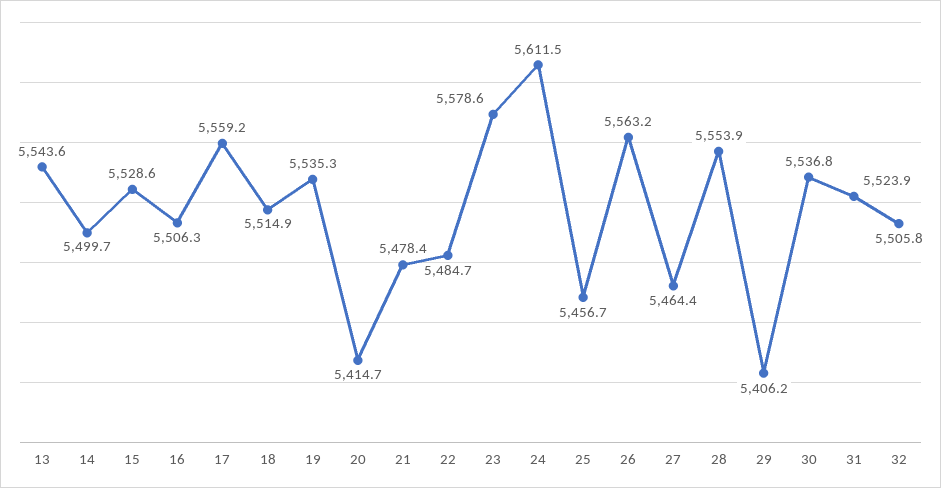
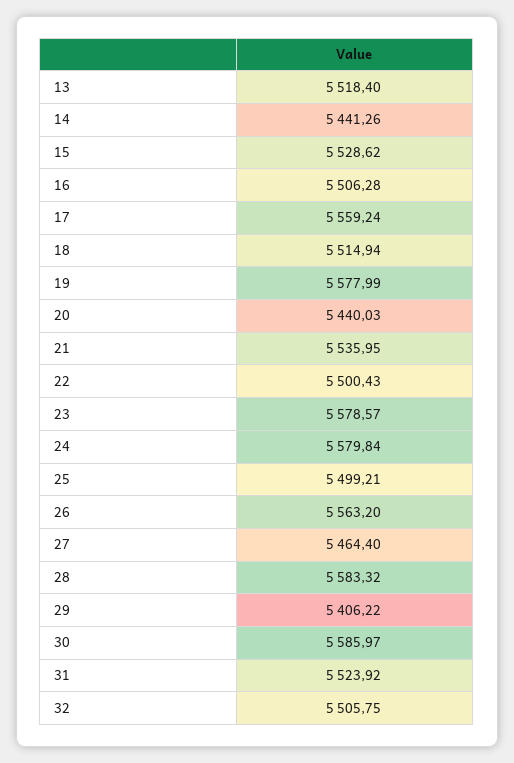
  {
-   "13": 5543.6,
+   "13": 5518.4,
-   "14": 5499.7,
+   "14": 5441.26,
    "15": 5528.62,
    "16": 5506.28,
    "17": 5559.24,
    "18": 5514.94,
-   "19": 5535.3,
+   "19": 5577.99,
-   "20": 5414.7,
+   "20": 5440.03,
-   "21": 5478.4,
+   "21": 5535.95,
-   "22": 5484.7,
+   "22": 5500.43,
    "23": 5578.57,
-   "24": 5611.5,
+   "24": 5579.84,
-   "25": 5456.7,
+   "25": 5499.21,
    "26": 5563.2,
    "27": 5464.4,
-   "28": 5553.9,
+   "28": 5583.32,
    "29": 5406.22,
-   "30": 5536.8,
+   "30": 5585.97,
    "31": 5523.92,
    "32": 5505.75
  }

